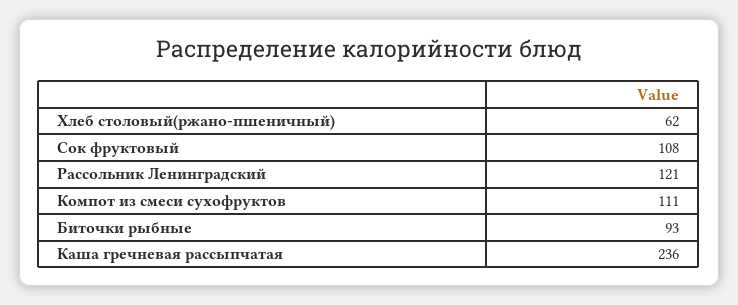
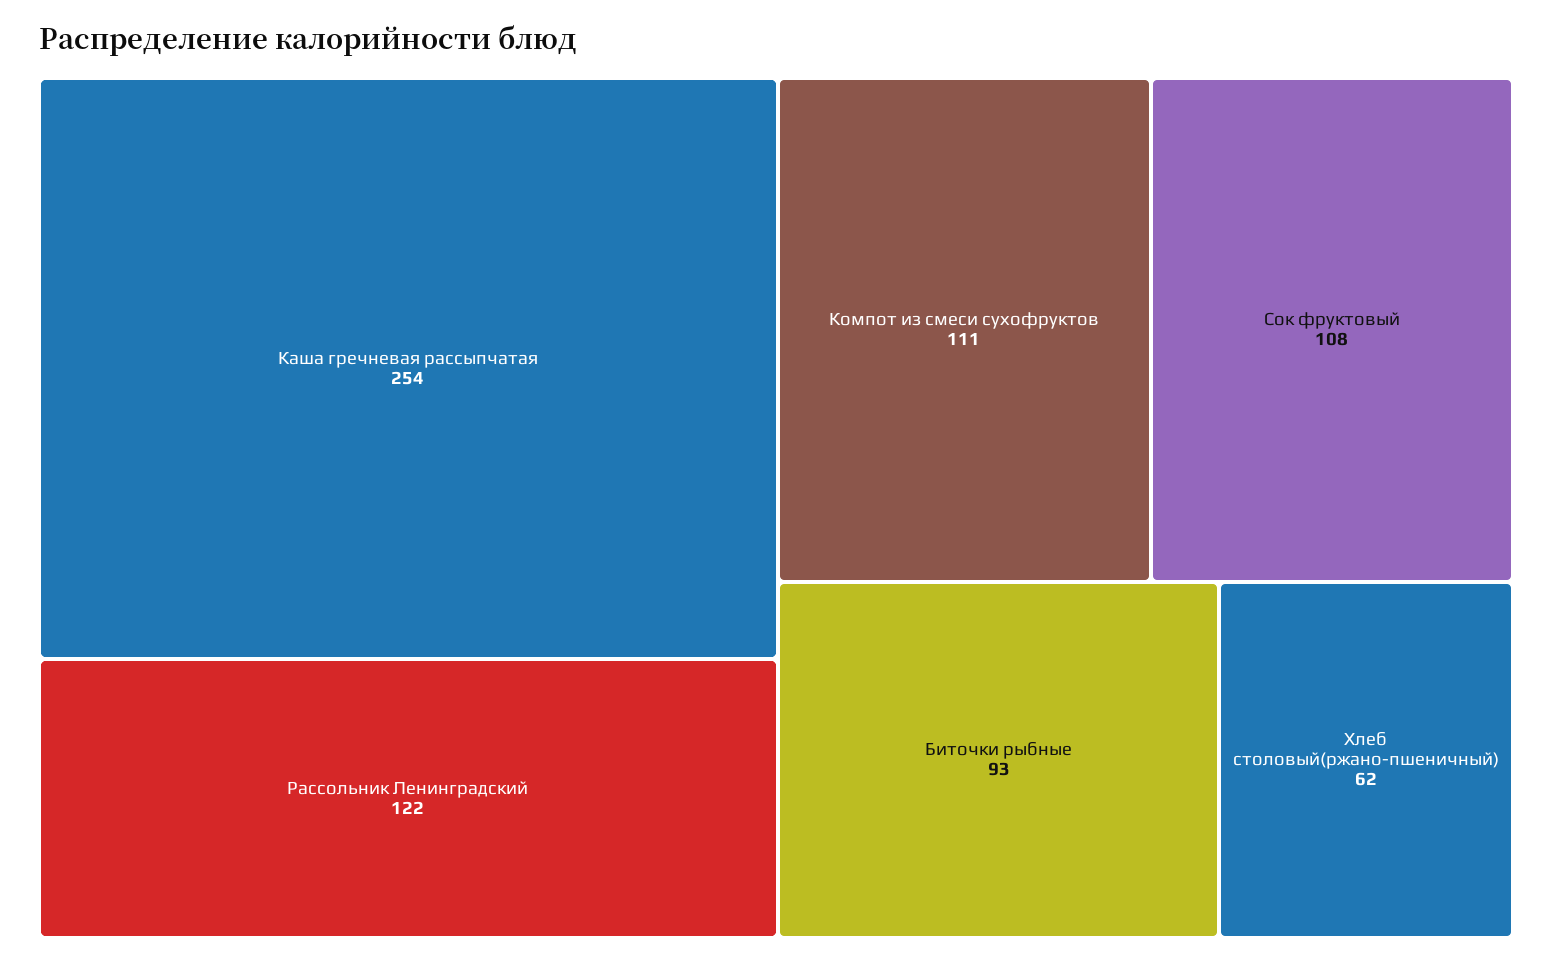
  {
    "Хлеб столовый(ржано-пшеничный)": 62,
    "Сок фруктовый": 108,
-   "Рассольник Ленинградский": 121,
+   "Рассольник Ленинградский": 122,
    "Компот из смеси сухофруктов": 111,
    "Биточки рыбные": 93,
-   "Каша гречневая рассыпчатая": 236
+   "Каша гречневая рассыпчатая": 254
  }

